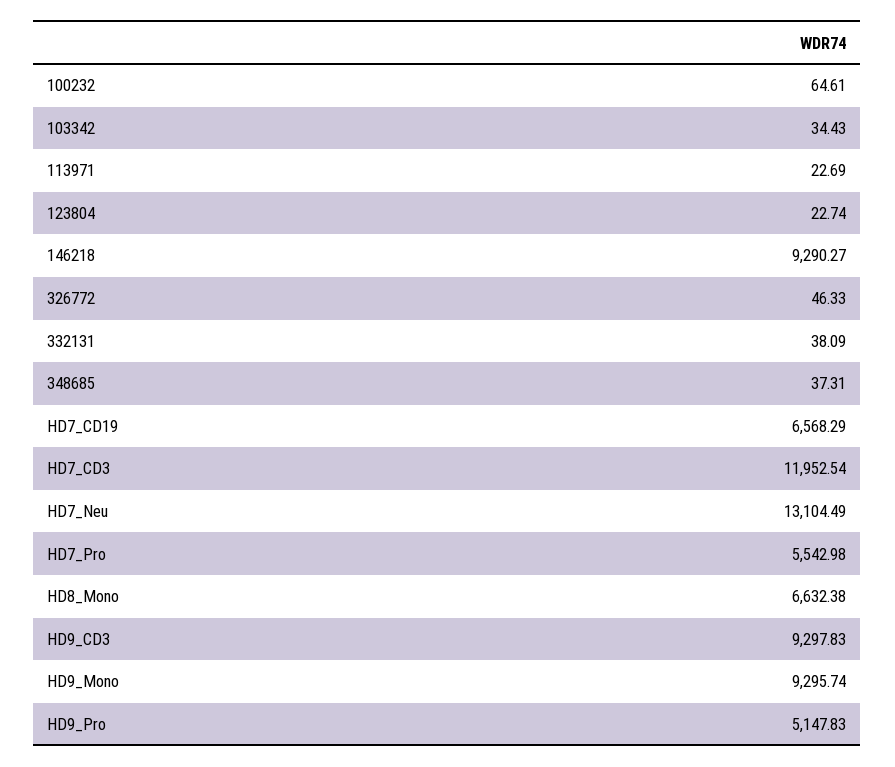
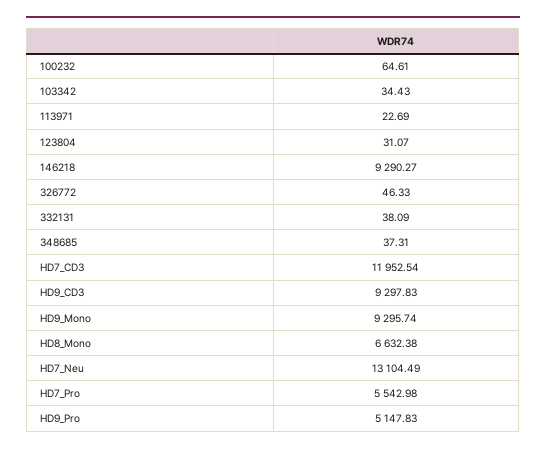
  {
    "100232": 64.61,
    "103342": 34.43,
    "113971": 22.69,
-   "123804": 22.74,
+   "123804": 31.07,
    "146218": 9290.27,
    "326772": 46.33,
    "332131": 38.09,
    "348685": 37.31,
-   "HD7_CD19": 6568.29,
    "HD7_CD3": 11952.54,
    "HD7_Neu": 13104.49,
    "HD7_Pro": 5542.98,
    "HD8_Mono": 6632.38,
    "HD9_CD3": 9297.83,
    "HD9_Mono": 9295.74,
    "HD9_Pro": 5147.83
  }

